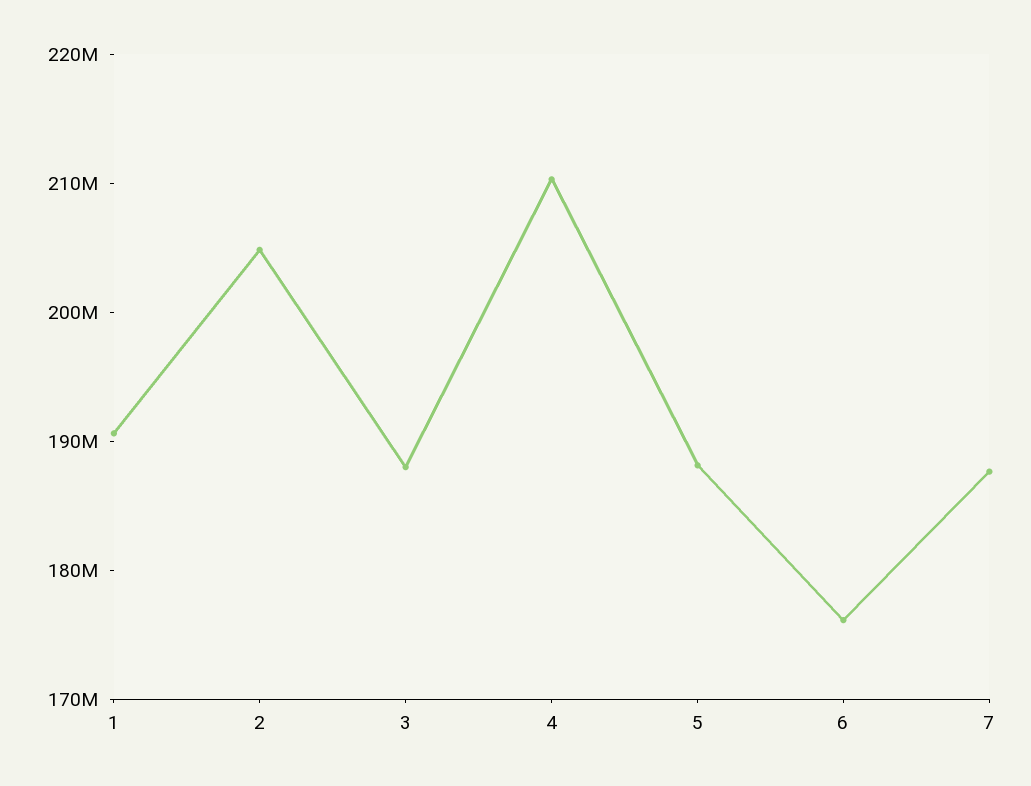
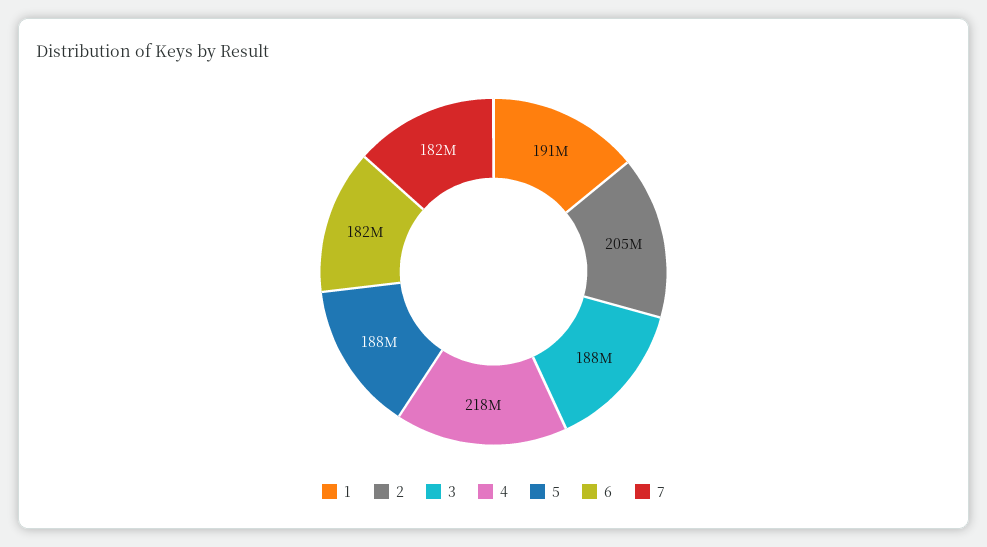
  {
    "1": 191000000,
    "2": 205000000,
    "3": 188000000,
-   "4": 210000000,
+   "4": 218000000,
    "5": 188000000,
-   "6": 176000000,
+   "6": 182000000,
-   "7": 188000000
+   "7": 182000000
  }

